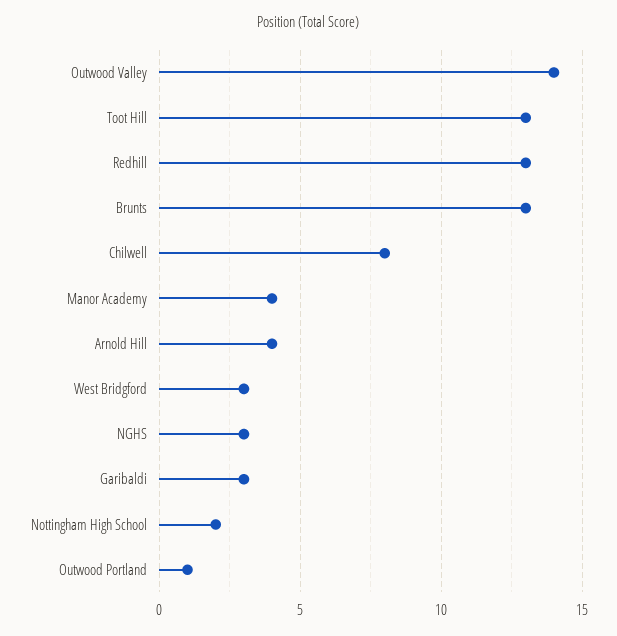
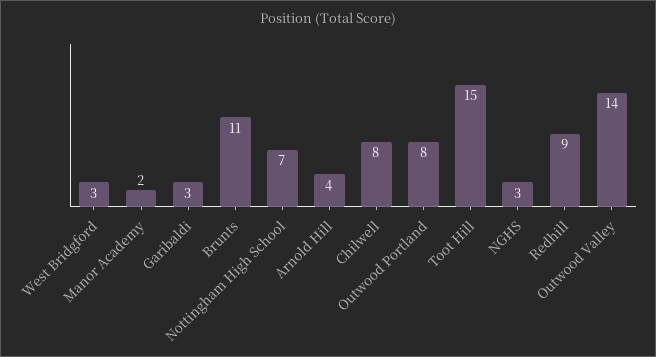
  {
    "Outwood Valley": 14,
-   "Toot Hill": 13,
+   "Toot Hill": 15,
-   "Redhill": 13,
+   "Redhill": 9,
-   "Brunts": 13,
+   "Brunts": 11,
    "Chilwell": 8,
-   "Manor Academy": 4,
+   "Manor Academy": 2,
    "Arnold Hill": 4,
    "West Bridgford": 3,
    "NGHS": 3,
    "Garibaldi": 3,
-   "Nottingham High School": 2,
+   "Nottingham High School": 7,
-   "Outwood Portland": 1
+   "Outwood Portland": 8
  }

